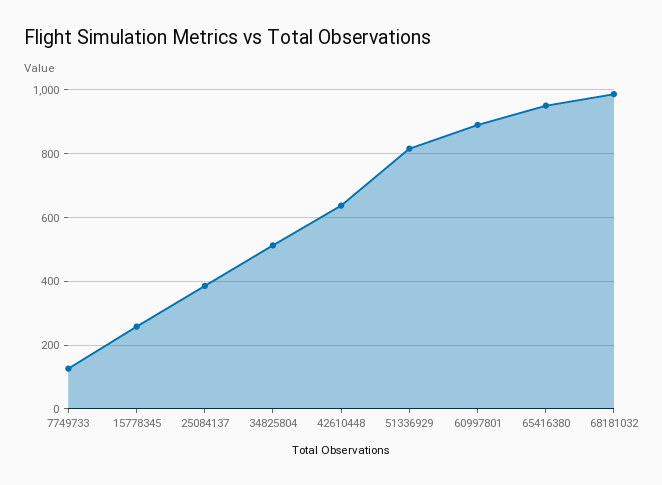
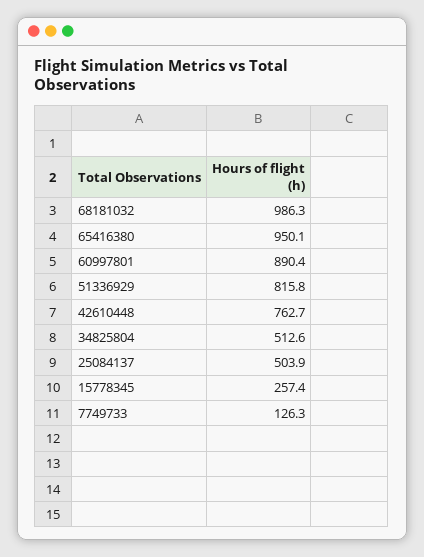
  {
    "7749733": 126.3,
    "15778345": 257.4,
-   "25084137": 380,
+   "25084137": 503.9,
    "34825804": 512.6,
-   "42610448": 640,
+   "42610448": 762.7,
    "51336929": 815.8,
    "60997801": 890.4,
    "65416380": 950.1,
    "68181032": 986.3
  }

